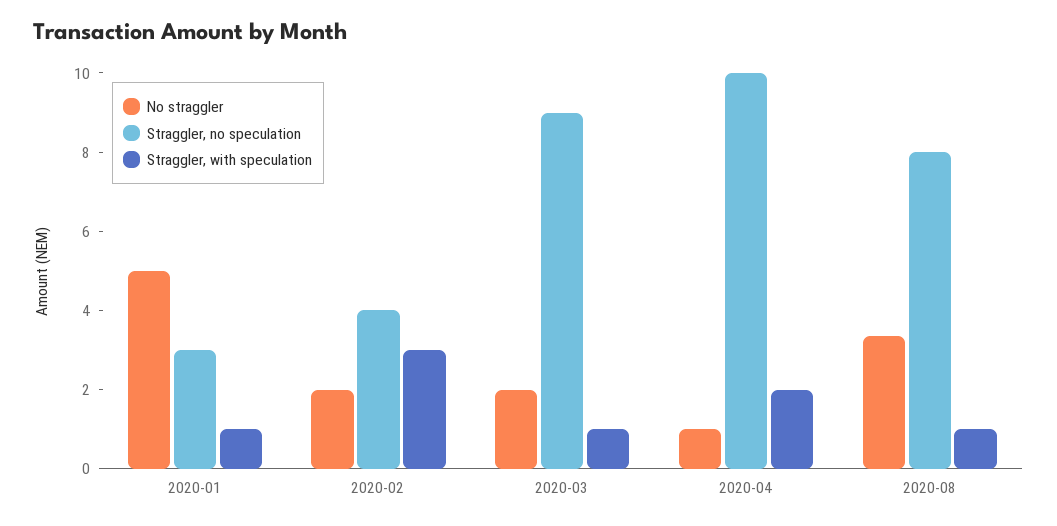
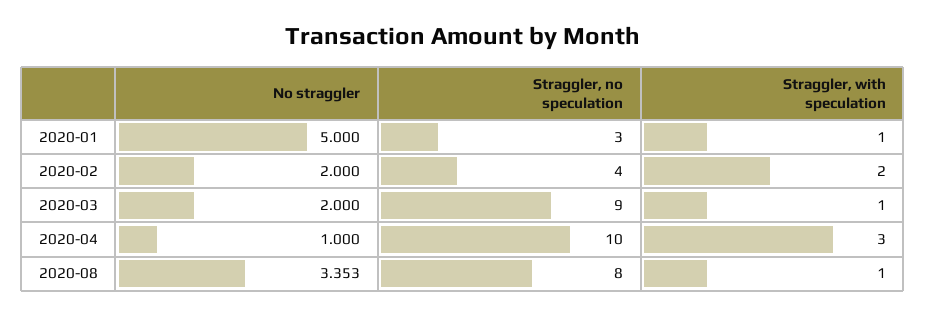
  {
    "No straggler": {
      "2020-01": 5,
      "2020-02": 2,
      "2020-03": 2,
      "2020-04": 1,
      "2020-08": 3.353
    },
    "Straggler, no speculation": {
      "2020-01": 3,
      "2020-02": 4,
      "2020-03": 9,
      "2020-04": 10,
      "2020-08": 8
    },
    "Straggler, with speculation": {
      "2020-01": 1,
-     "2020-02": 3,
+     "2020-02": 2,
      "2020-03": 1,
-     "2020-04": 2,
+     "2020-04": 3,
      "2020-08": 1
    }
  }

